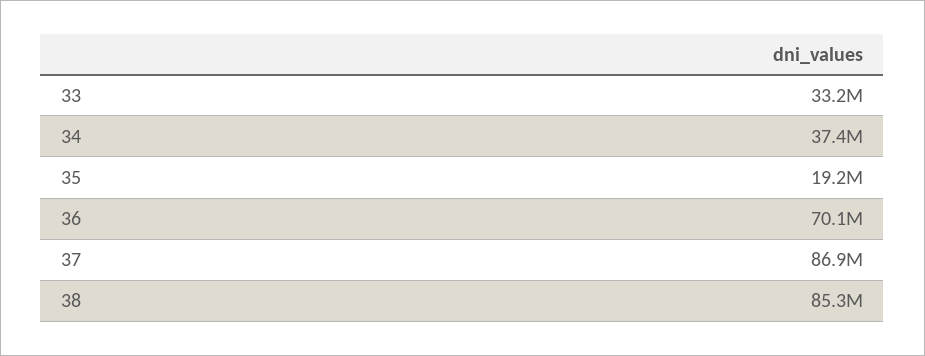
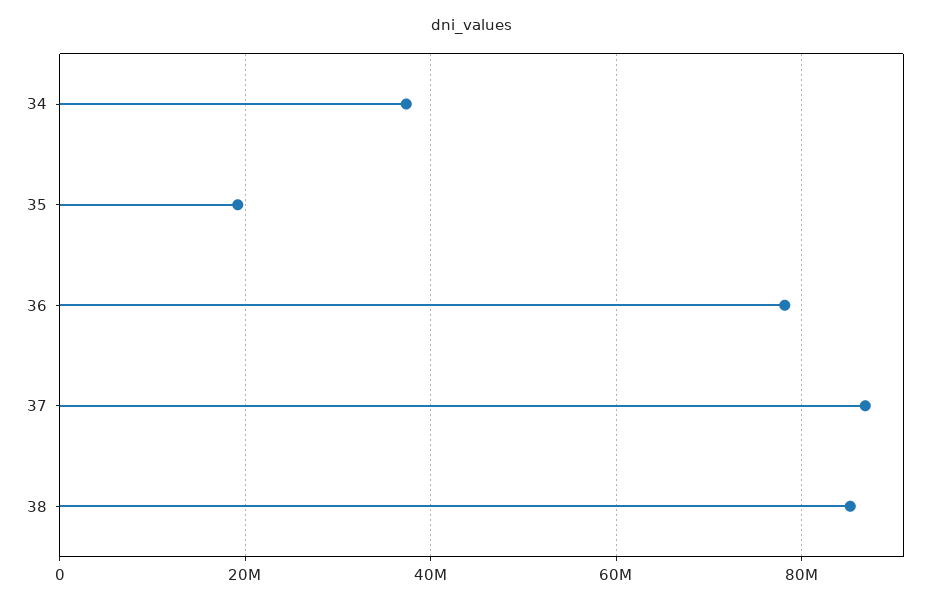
  {
-   "33": 33200000,
    "34": 37400000,
    "35": 19200000,
-   "36": 70100000,
+   "36": 78000000,
    "37": 86900000,
    "38": 85300000
  }

